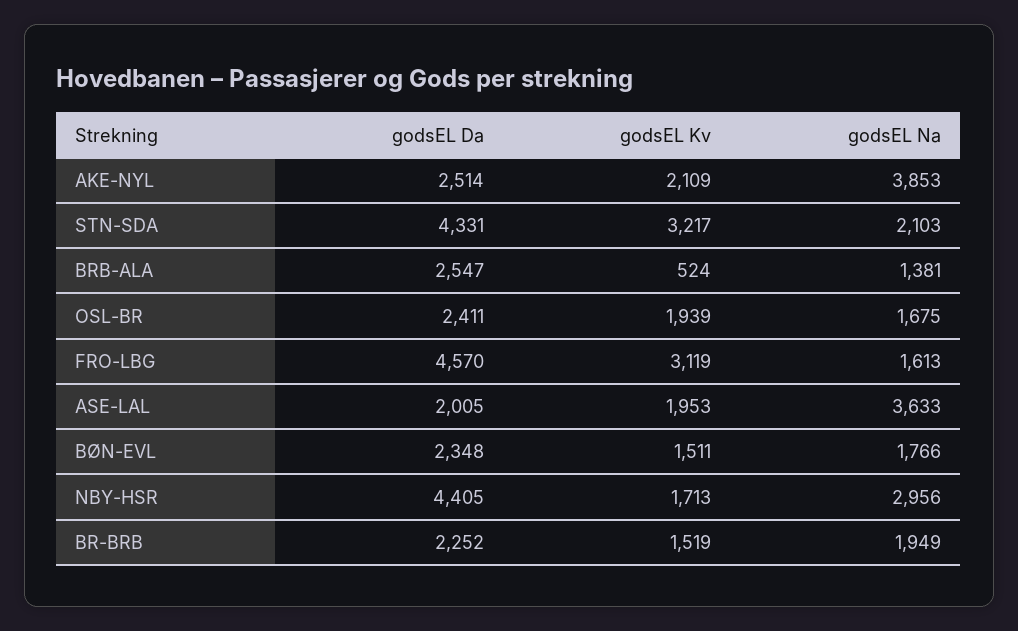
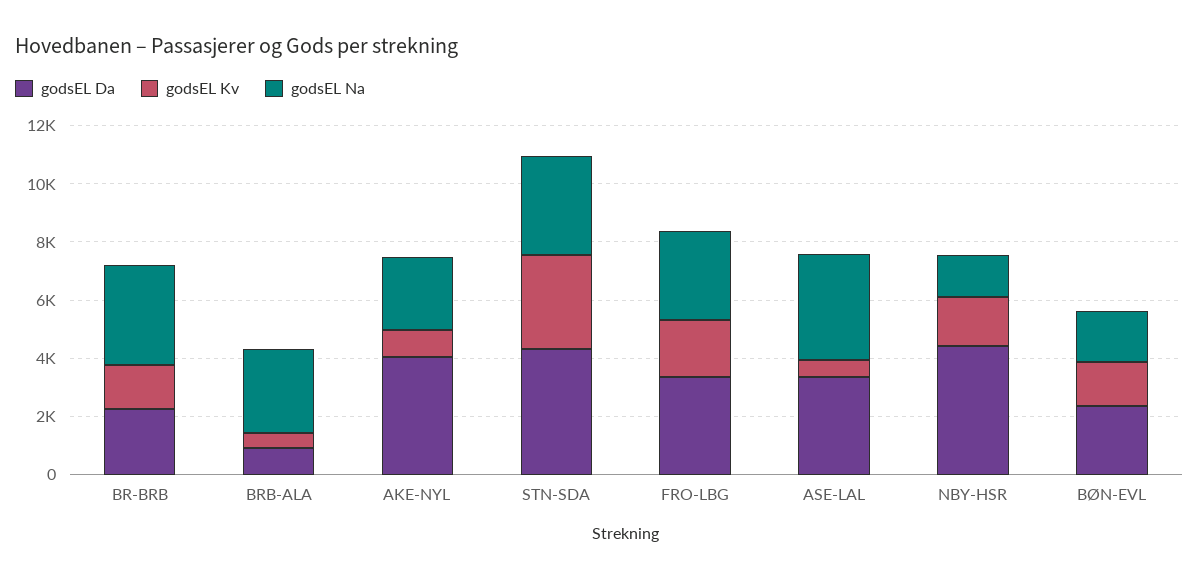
  {
    "godsEL Da": {
-     "AKE-NYL": 2514,
+     "AKE-NYL": 4000,
      "STN-SDA": 4331,
-     "BRB-ALA": 2547,
+     "BRB-ALA": 1000,
-     "OSL-BR": 2411,
-     "FRO-LBG": 4570,
+     "FRO-LBG": 3500,
-     "ASE-LAL": 2005,
+     "ASE-LAL": 3500,
      "BØN-EVL": 2348,
      "NBY-HSR": 4405,
      "BR-BRB": 2252
    },
    "godsEL Kv": {
-     "AKE-NYL": 2109,
+     "AKE-NYL": 1000,
      "STN-SDA": 3217,
      "BRB-ALA": 524,
-     "OSL-BR": 1939,
-     "FRO-LBG": 3119,
+     "FRO-LBG": 2000,
-     "ASE-LAL": 1953,
+     "ASE-LAL": 500,
      "BØN-EVL": 1511,
      "NBY-HSR": 1713,
      "BR-BRB": 1519
    },
    "godsEL Na": {
-     "AKE-NYL": 3853,
+     "AKE-NYL": 2500,
-     "STN-SDA": 2103,
+     "STN-SDA": 3500,
-     "BRB-ALA": 1381,
+     "BRB-ALA": 3000,
-     "OSL-BR": 1675,
-     "FRO-LBG": 1613,
+     "FRO-LBG": 3000,
      "ASE-LAL": 3633,
      "BØN-EVL": 1766,
-     "NBY-HSR": 2956,
+     "NBY-HSR": 1500,
-     "BR-BRB": 1949
+     "BR-BRB": 3500
    }
  }

